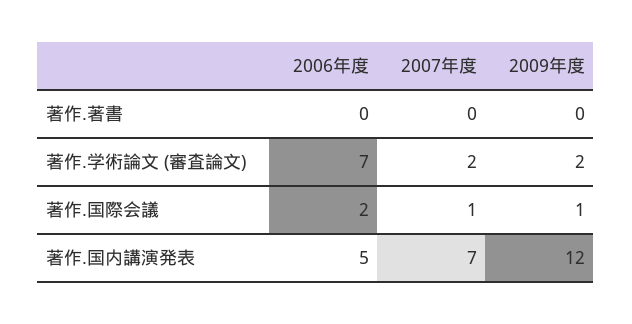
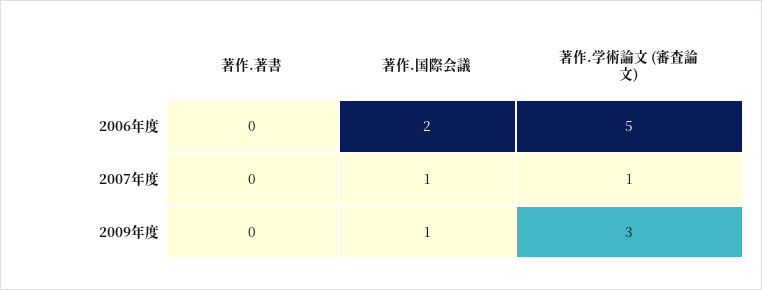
  {
    "2006年度": {
      "著作.著書": 0,
-     "著作.学術論文 (審査論文)": 7,
+     "著作.学術論文 (審査論文)": 5,
-     "著作.国際会議": 2,
+     "著作.国際会議": 2
-     "著作.国内講演発表": 5
    },
    "2007年度": {
      "著作.著書": 0,
-     "著作.学術論文 (審査論文)": 2,
+     "著作.学術論文 (審査論文)": 1,
-     "著作.国際会議": 1,
+     "著作.国際会議": 1
-     "著作.国内講演発表": 7
    },
    "2009年度": {
      "著作.著書": 0,
-     "著作.学術論文 (審査論文)": 2,
+     "著作.学術論文 (審査論文)": 3,
-     "著作.国際会議": 1,
+     "著作.国際会議": 1
-     "著作.国内講演発表": 12
    }
  }

